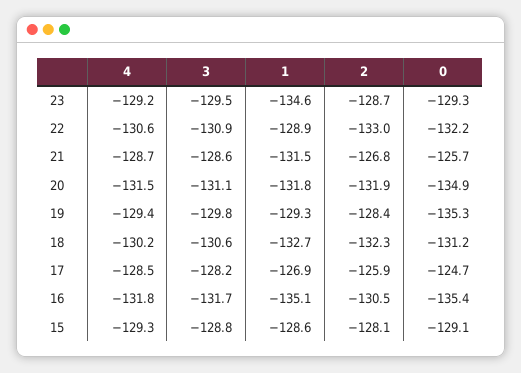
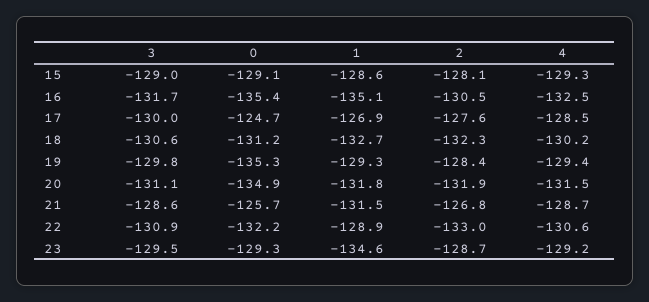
  {
    "4": {
      "23": -129.2,
      "22": -130.6,
      "21": -128.7,
      "20": -131.5,
      "19": -129.4,
      "18": -130.2,
      "17": -128.5,
-     "16": -131.8,
+     "16": -132.5,
      "15": -129.3
    },
    "3": {
      "23": -129.5,
      "22": -130.9,
      "21": -128.6,
      "20": -131.1,
      "19": -129.8,
      "18": -130.6,
-     "17": -128.2,
+     "17": -130,
      "16": -131.7,
-     "15": -128.8
+     "15": -129
    },
    "1": {
      "23": -134.6,
      "22": -128.9,
      "21": -131.5,
      "20": -131.8,
      "19": -129.3,
      "18": -132.7,
      "17": -126.9,
      "16": -135.1,
      "15": -128.6
    },
    "2": {
      "23": -128.7,
      "22": -133,
      "21": -126.8,
      "20": -131.9,
      "19": -128.4,
      "18": -132.3,
-     "17": -125.9,
+     "17": -127.6,
      "16": -130.5,
      "15": -128.1
    },
    "0": {
      "23": -129.3,
      "22": -132.2,
      "21": -125.7,
      "20": -134.9,
      "19": -135.3,
      "18": -131.2,
      "17": -124.7,
      "16": -135.4,
      "15": -129.1
    }
  }

